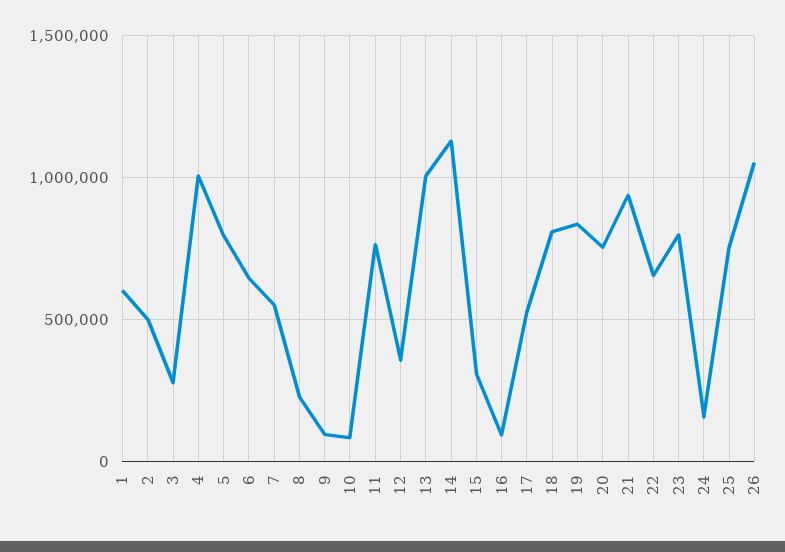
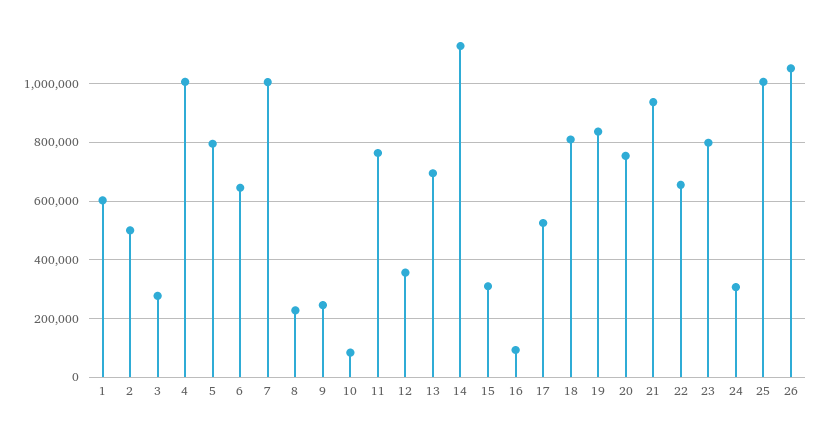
  {
    "1": 600000,
    "2": 500000,
    "3": 275000,
    "4": 1000000,
    "5": 800000,
    "6": 650000,
-   "7": 550000,
+   "7": 1000000,
    "8": 225000,
-   "9": 100000,
+   "9": 250000,
    "10": 75000,
    "11": 775000,
    "12": 350000,
-   "13": 1000000,
+   "13": 700000,
    "14": 1125000,
    "15": 300000,
    "16": 100000,
    "17": 525000,
    "18": 800000,
    "19": 825000,
    "20": 750000,
    "21": 925000,
    "22": 650000,
    "23": 800000,
-   "24": 150000,
+   "24": 300000,
-   "25": 750000,
+   "25": 1000000,
    "26": 1050000
  }

